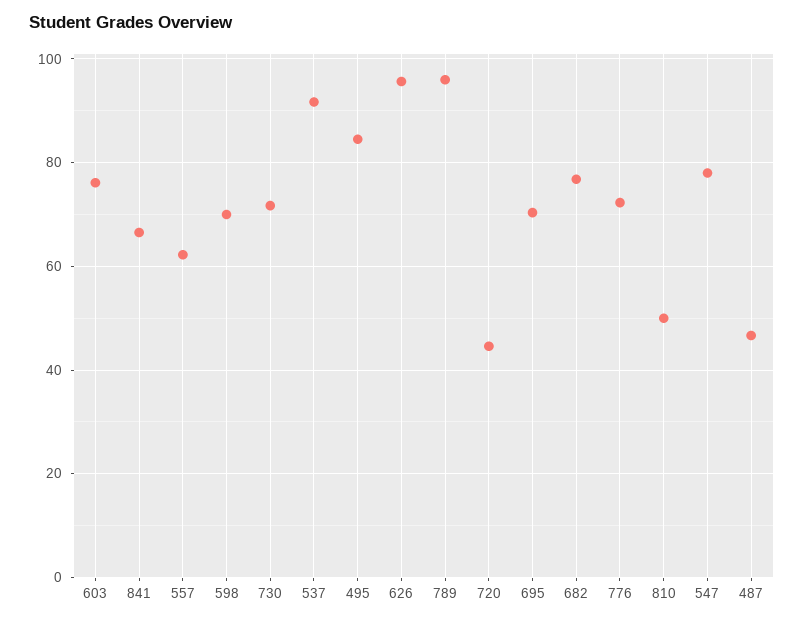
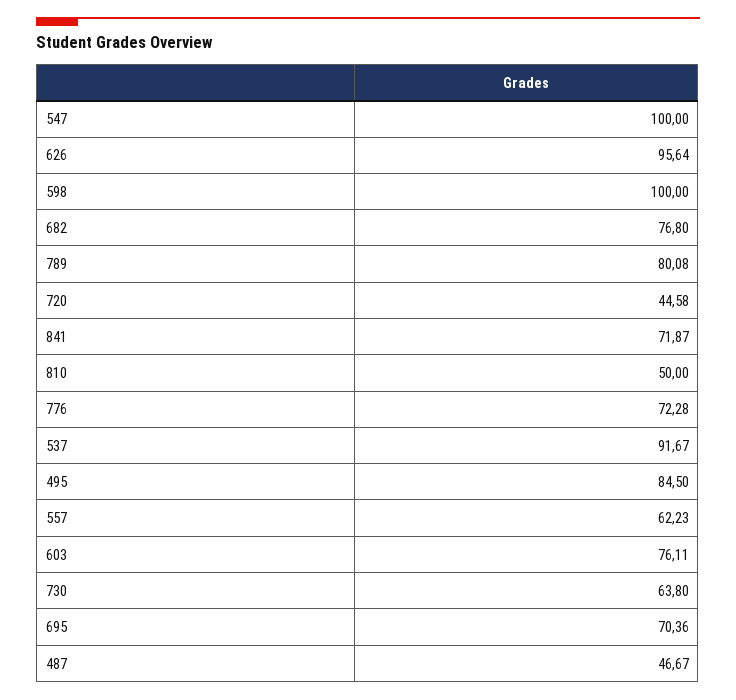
  {
    "603": 76.11,
-   "841": 66,
+   "841": 71.87,
    "557": 62.23,
-   "598": 70,
+   "598": 100,
-   "730": 72,
+   "730": 63.8,
    "537": 91.67,
    "495": 84.5,
    "626": 95.64,
-   "789": 96,
+   "789": 80.08,
    "720": 44.58,
    "695": 70.36,
    "682": 76.8,
    "776": 72.28,
    "810": 50,
-   "547": 78,
+   "547": 100,
    "487": 46.67
  }

